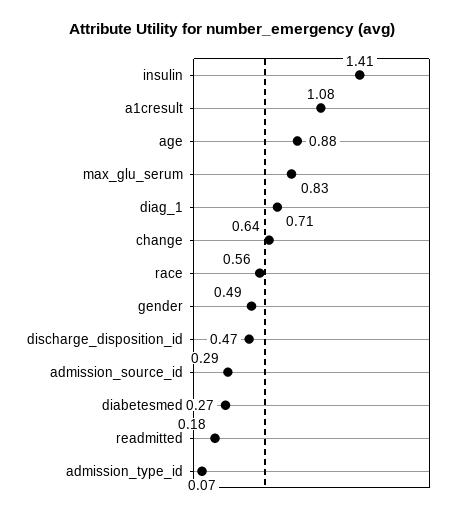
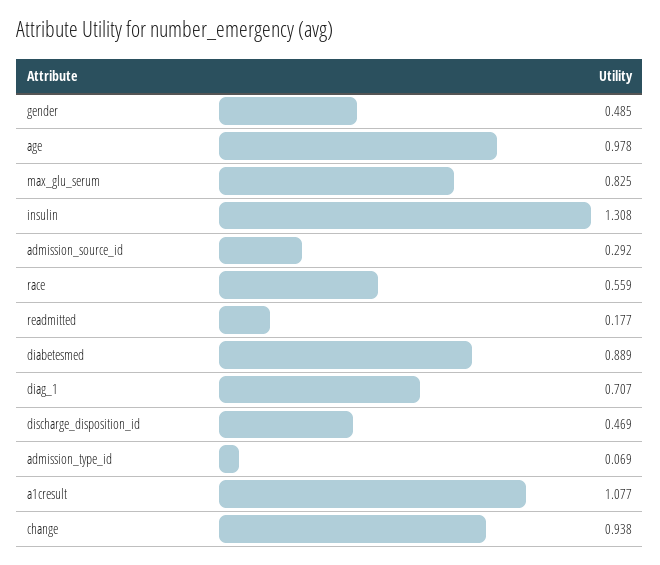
  {
-   "insulin": 1.41,
+   "insulin": 1.308,
    "a1cresult": 1.077,
-   "age": 0.88,
+   "age": 0.978,
    "max_glu_serum": 0.825,
    "diag_1": 0.707,
-   "change": 0.64,
+   "change": 0.938,
    "race": 0.559,
    "gender": 0.485,
    "discharge_disposition_id": 0.469,
    "admission_source_id": 0.292,
-   "diabetesmed": 0.27,
+   "diabetesmed": 0.889,
    "readmitted": 0.177,
    "admission_type_id": 0.069
  }

